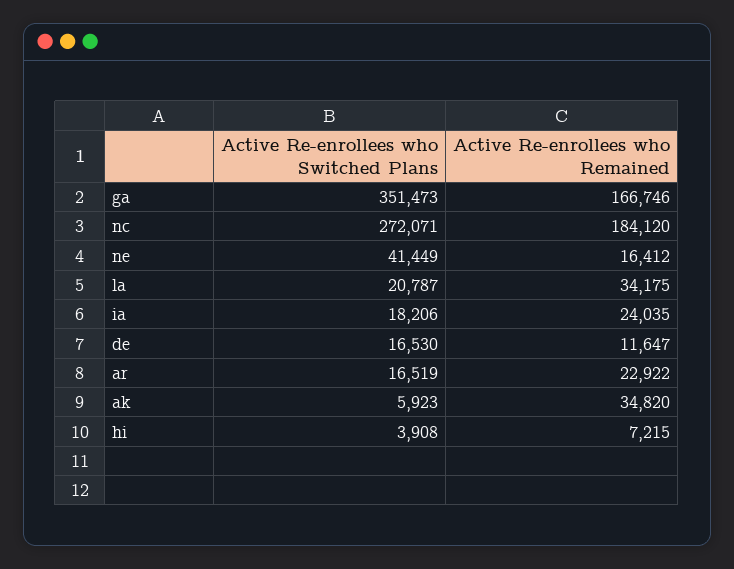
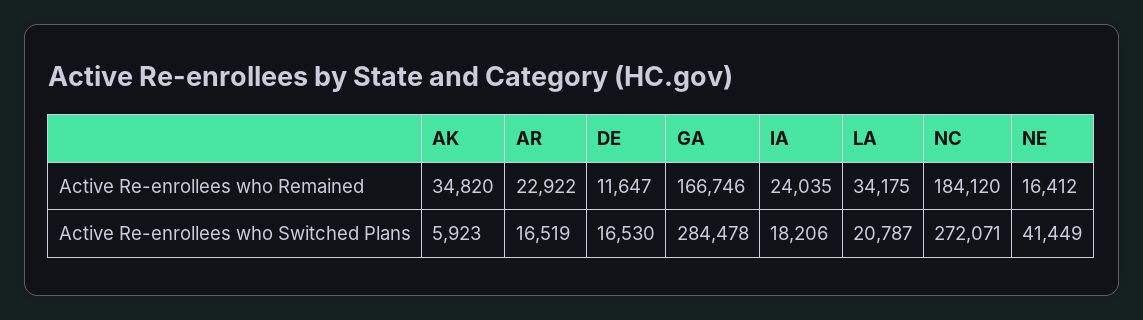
  {
    "Active Re-enrollees who Switched Plans": {
-     "ga": 351473,
+     "ga": 284478,
      "nc": 272071,
      "ne": 41449,
      "la": 20787,
      "ia": 18206,
      "de": 16530,
      "ar": 16519,
-     "ak": 5923,
+     "ak": 5923
-     "hi": 3908
    },
    "Active Re-enrollees who Remained": {
      "ga": 166746,
      "nc": 184120,
      "ne": 16412,
      "la": 34175,
      "ia": 24035,
      "de": 11647,
      "ar": 22922,
-     "ak": 34820,
+     "ak": 34820
-     "hi": 7215
    }
  }

